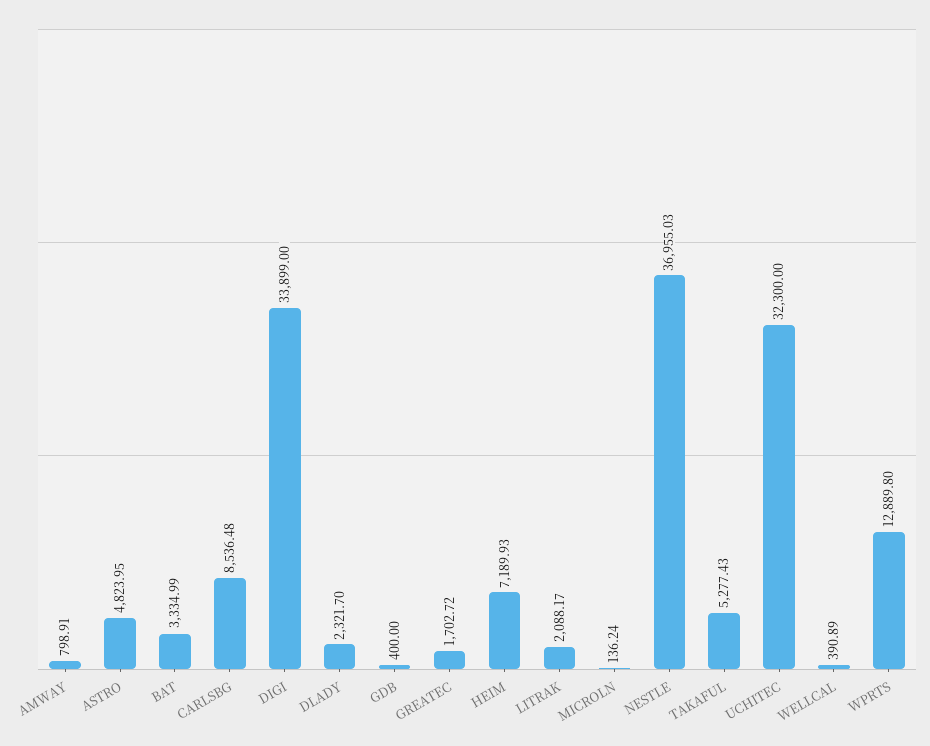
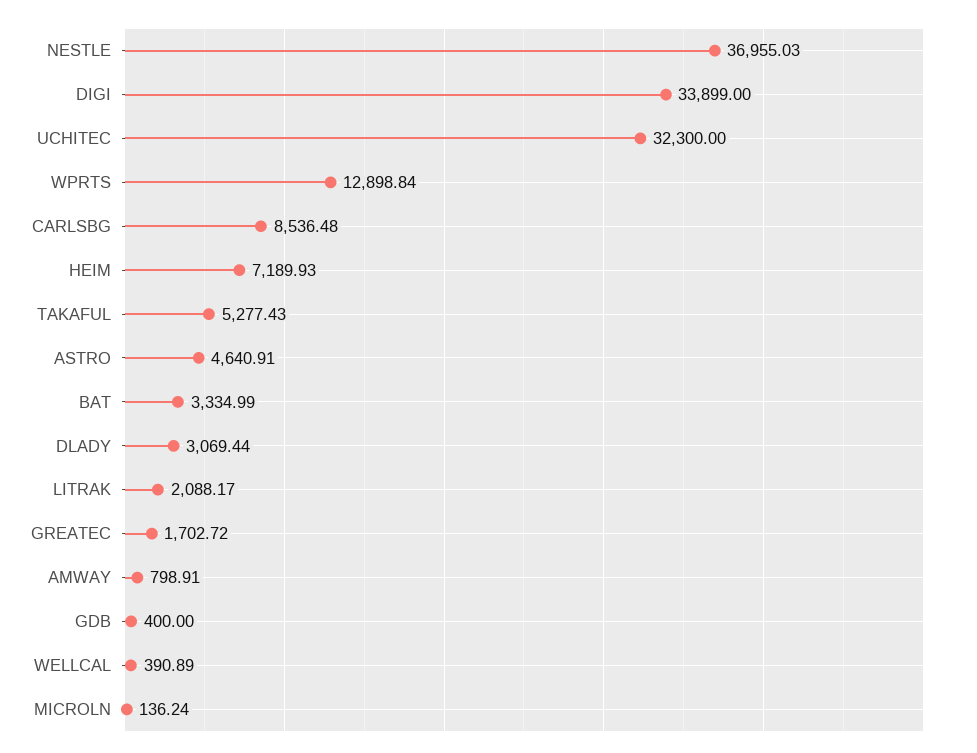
  {
    "AMWAY": 798.91,
-   "ASTRO": 4823.95,
+   "ASTRO": 4640.91,
    "BAT": 3334.99,
    "CARLSBG": 8536.48,
    "DIGI": 33899,
-   "DLADY": 2321.7,
+   "DLADY": 3069.44,
    "GDB": 400,
    "GREATEC": 1702.72,
    "HEIM": 7189.93,
    "LITRAK": 2088.17,
    "MICROLN": 136.24,
    "NESTLE": 36955.03,
    "TAKAFUL": 5277.43,
    "UCHITEC": 32300,
    "WELLCAL": 390.89,
-   "WPRTS": 12889.8
+   "WPRTS": 12898.84
  }

